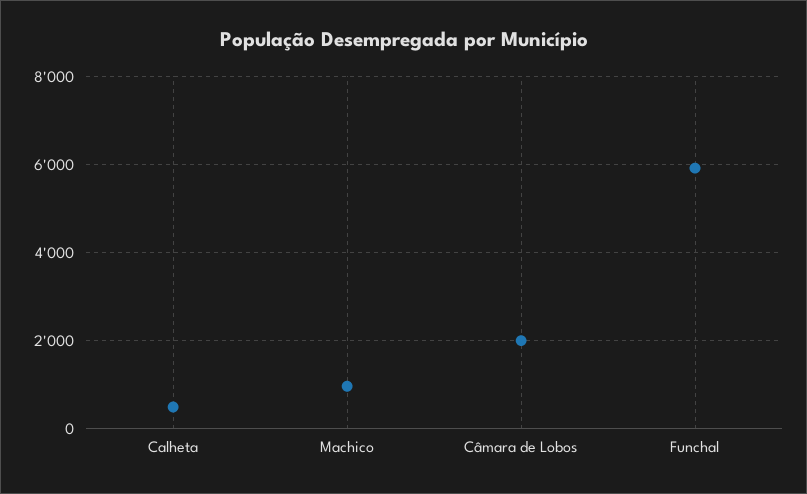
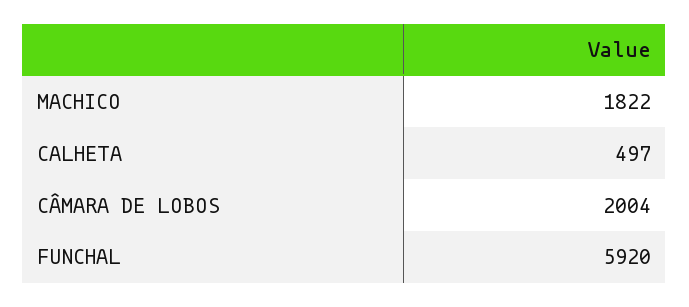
  {
    "Calheta": 497,
-   "Machico": 1000,
+   "Machico": 1822,
    "Câmara de Lobos": 2004,
    "Funchal": 5920
  }

